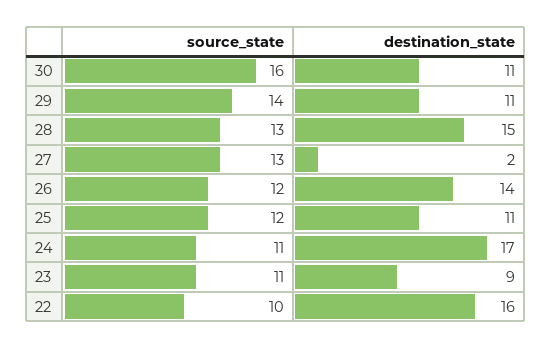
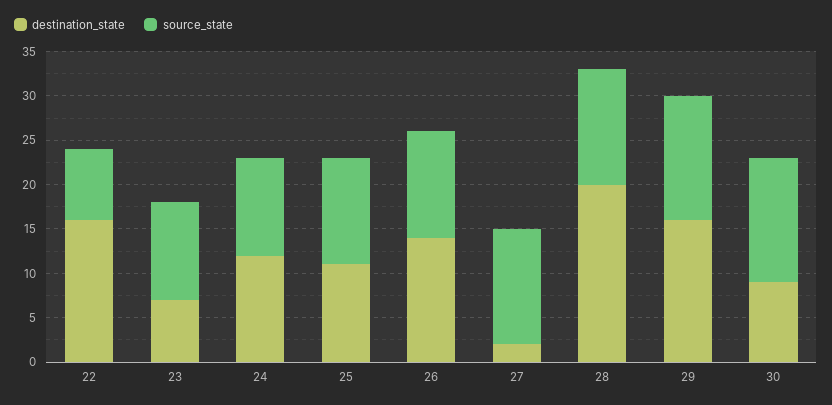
  {
    "source_state": {
-     "30": 16,
+     "30": 14,
      "29": 14,
      "28": 13,
      "27": 13,
      "26": 12,
      "25": 12,
      "24": 11,
      "23": 11,
-     "22": 10
+     "22": 8
    },
    "destination_state": {
-     "30": 11,
+     "30": 9,
-     "29": 11,
+     "29": 16,
-     "28": 15,
+     "28": 20,
      "27": 2,
      "26": 14,
      "25": 11,
-     "24": 17,
+     "24": 12,
-     "23": 9,
+     "23": 7,
      "22": 16
    }
  }

